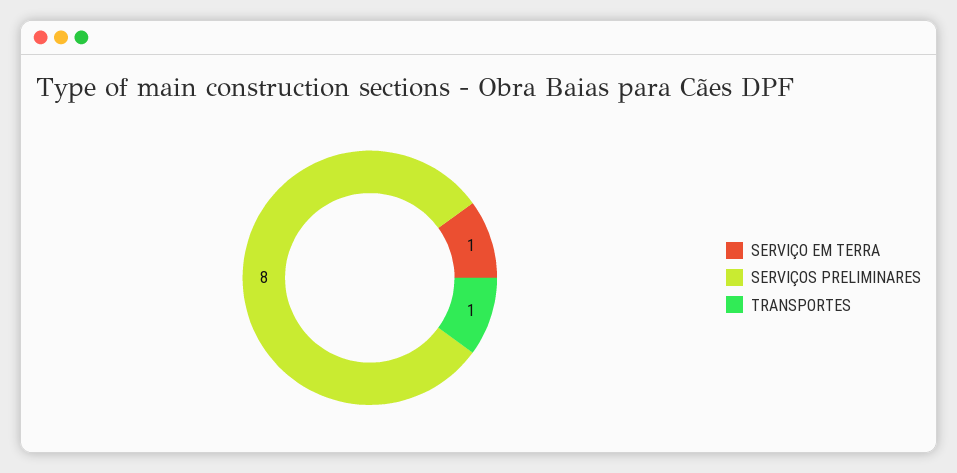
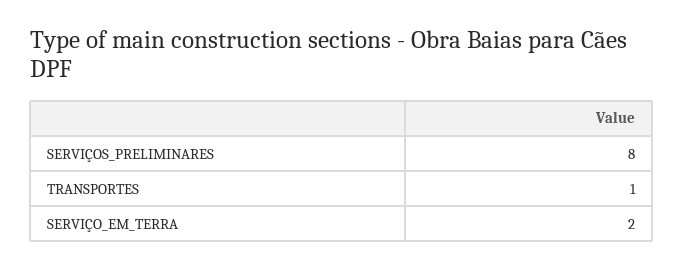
  {
-   "SERVIÇO EM TERRA": 1,
+   "SERVIÇO EM TERRA": 2,
    "SERVIÇOS PRELIMINARES": 8,
    "TRANSPORTES": 1
  }

